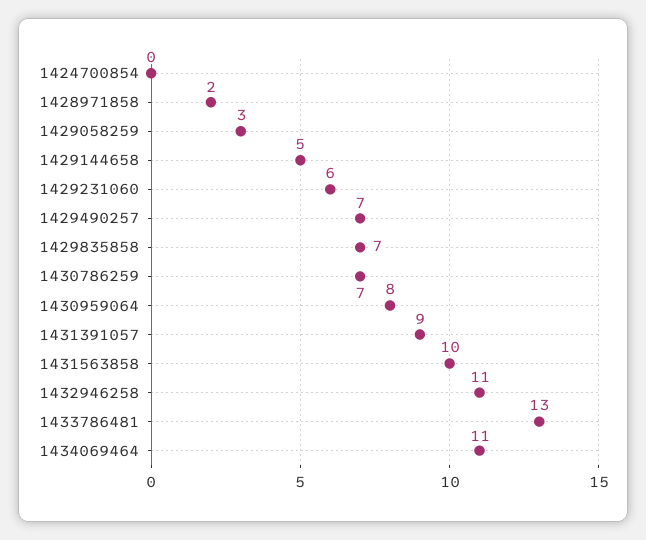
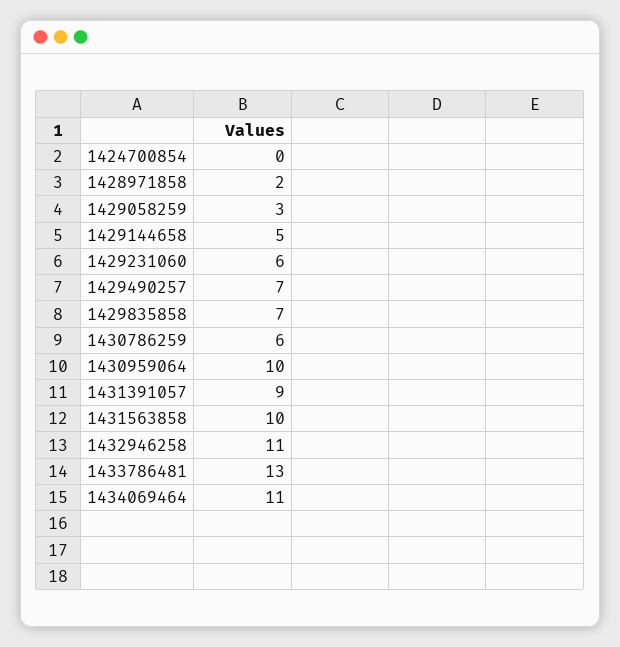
  {
    "1424700854": 0,
    "1428971858": 2,
    "1429058259": 3,
    "1429144658": 5,
    "1429231060": 6,
    "1429490257": 7,
    "1429835858": 7,
-   "1430786259": 7,
+   "1430786259": 6,
-   "1430959064": 8,
+   "1430959064": 10,
    "1431391057": 9,
    "1431563858": 10,
    "1432946258": 11,
    "1433786481": 13,
    "1434069464": 11
  }

